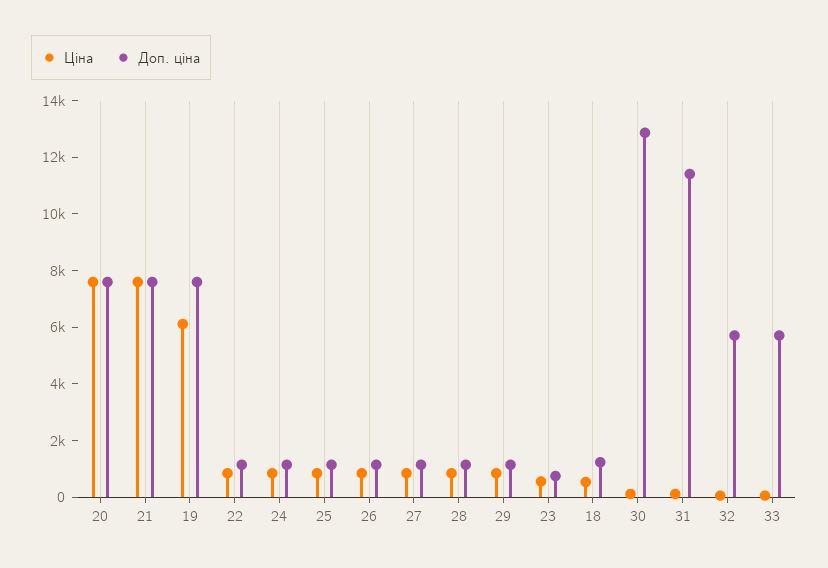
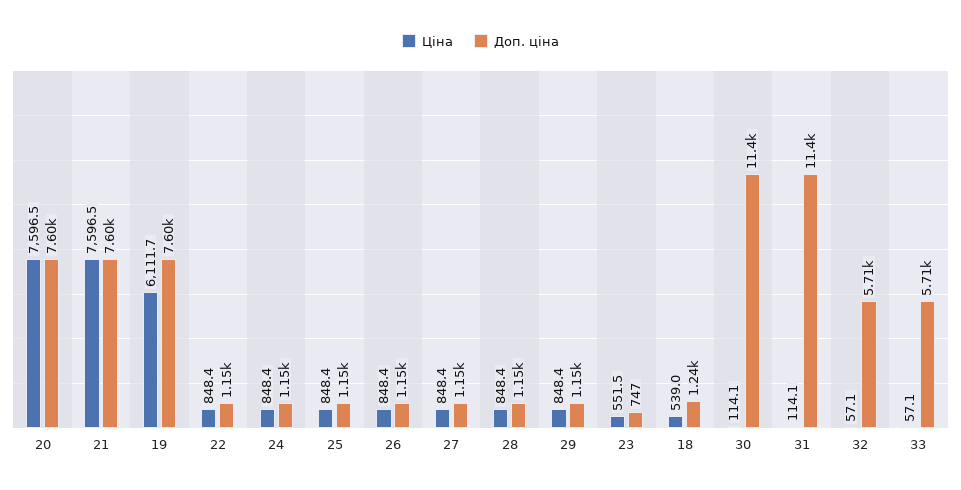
  {
    "Ціна": {
      "20": 7596.5,
      "21": 7596.5,
      "19": 6111.7,
      "22": 848.4,
      "24": 848.4,
      "25": 848.4,
      "26": 848.4,
      "27": 848.4,
      "28": 848.4,
      "29": 848.4,
      "23": 551.5,
      "18": 539,
      "30": 114.1,
      "31": 114.1,
      "32": 57.1,
      "33": 57.1
    },
    "Доп. ціна": {
      "20": 7600,
      "21": 7600,
      "19": 7600,
      "22": 1150,
      "24": 1150,
      "25": 1150,
      "26": 1150,
      "27": 1150,
      "28": 1150,
      "29": 1150,
      "23": 747,
      "18": 1240,
-     "30": 13000,
+     "30": 11400,
      "31": 11400,
      "32": 5710,
      "33": 5710
    }
  }

